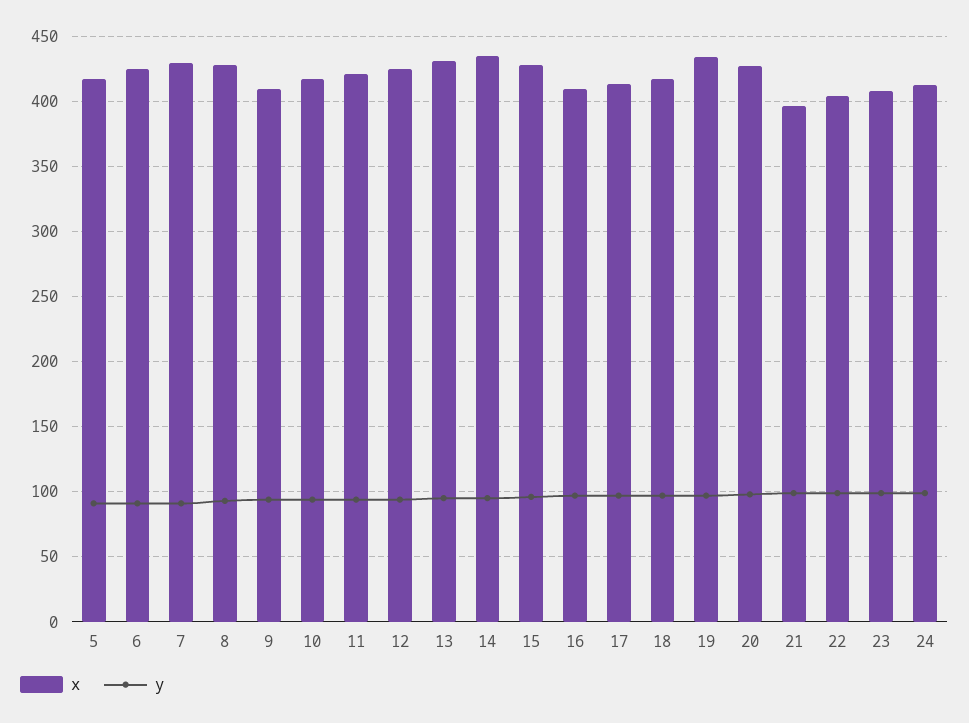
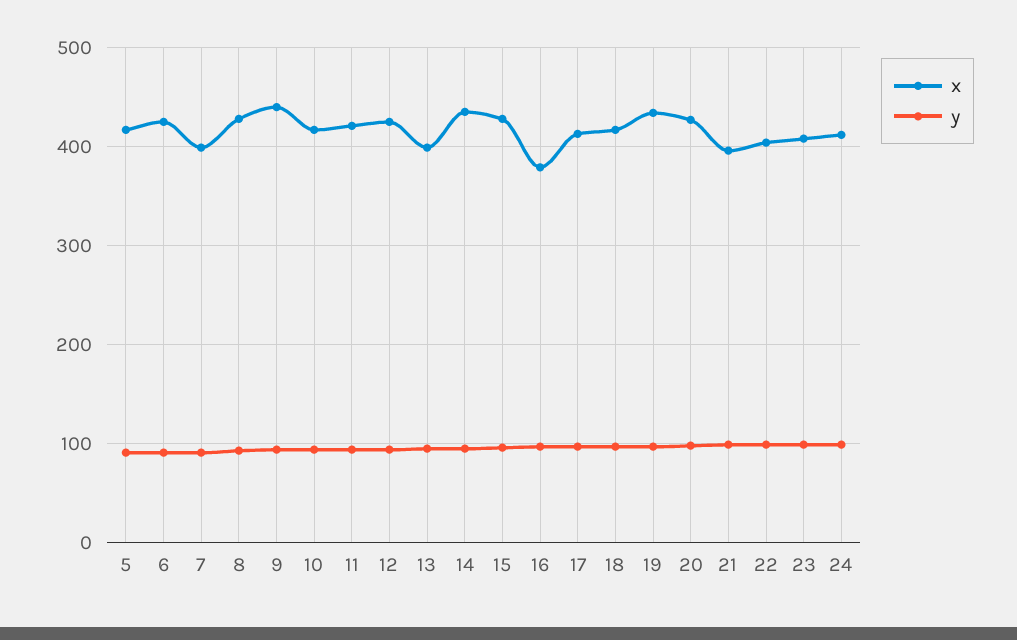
  {
    "x": {
      "5": 415,
      "6": 425,
-     "7": 430,
+     "7": 400,
      "8": 430,
-     "9": 410,
+     "9": 440,
      "10": 415,
      "11": 420,
      "12": 425,
-     "13": 430,
+     "13": 400,
      "14": 435,
      "15": 430,
-     "16": 410,
+     "16": 380,
      "17": 415,
      "18": 415,
      "19": 435,
      "20": 425,
      "21": 395,
      "22": 405,
      "23": 410,
      "24": 410
    },
    "y": {
      "5": 90,
      "6": 90,
      "7": 90,
      "8": 95,
      "9": 95,
      "10": 95,
      "11": 95,
      "12": 95,
      "13": 95,
      "14": 95,
      "15": 95,
      "16": 95,
      "17": 95,
      "18": 95,
      "19": 95,
      "20": 100,
      "21": 100,
      "22": 100,
      "23": 100,
      "24": 100
    }
  }

